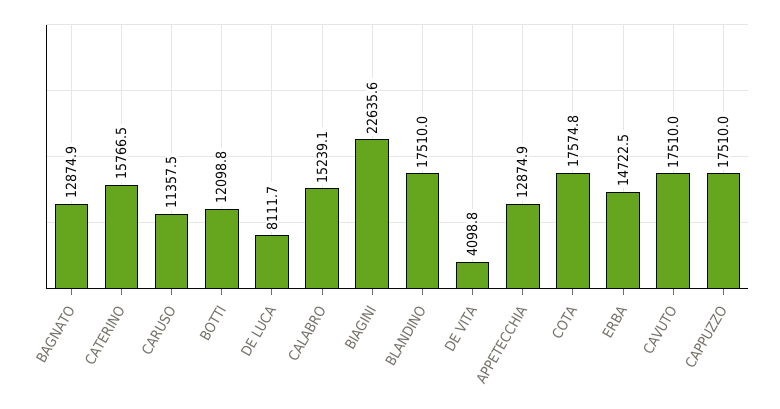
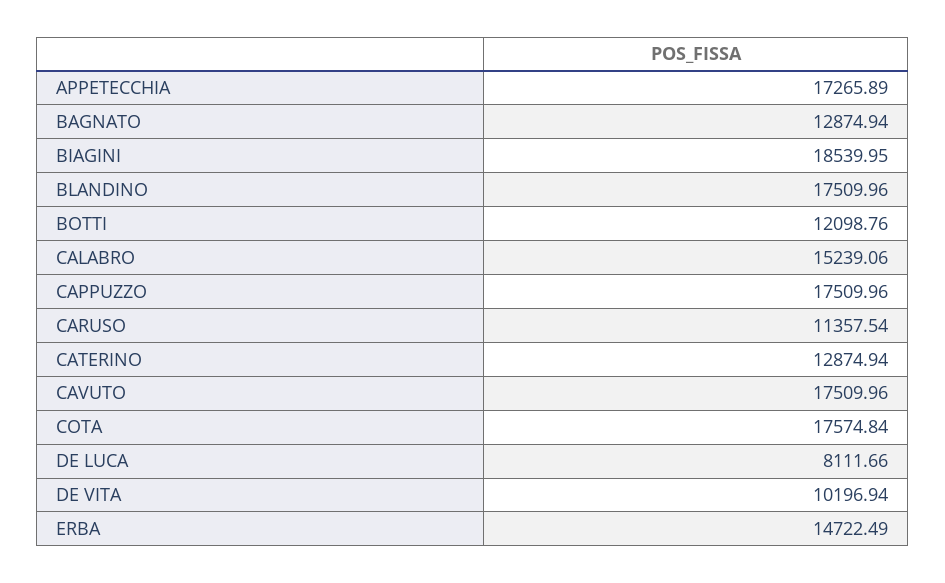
  {
    "BAGNATO": 12874.94,
-   "CATERINO": 15766.5,
+   "CATERINO": 12874.94,
    "CARUSO": 11357.54,
    "BOTTI": 12098.76,
    "DE LUCA": 8111.66,
    "CALABRO": 15239.06,
-   "BIAGINI": 22635.6,
+   "BIAGINI": 18539.95,
    "BLANDINO": 17509.96,
-   "DE VITA": 4098.8,
+   "DE VITA": 10196.94,
-   "APPETECCHIA": 12874.9,
+   "APPETECCHIA": 17265.89,
    "COTA": 17574.84,
    "ERBA": 14722.49,
    "CAVUTO": 17509.96,
    "CAPPUZZO": 17509.96
  }

